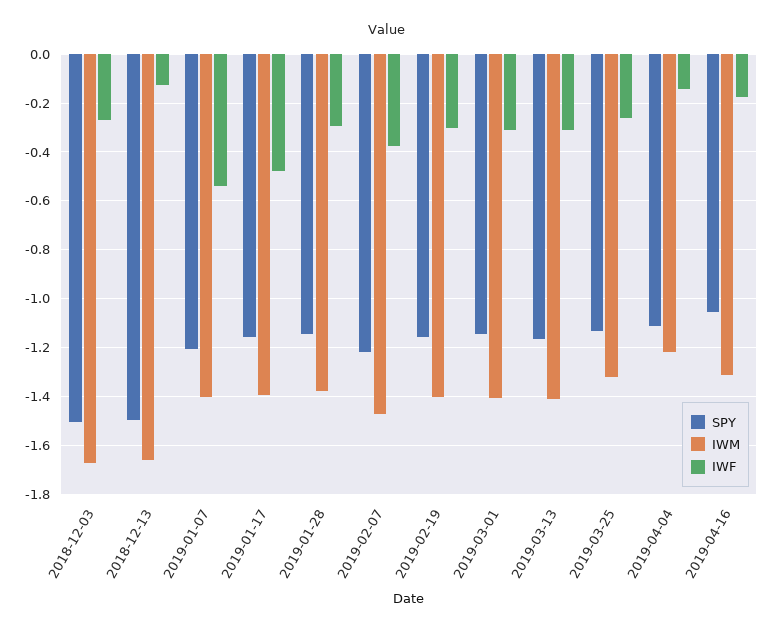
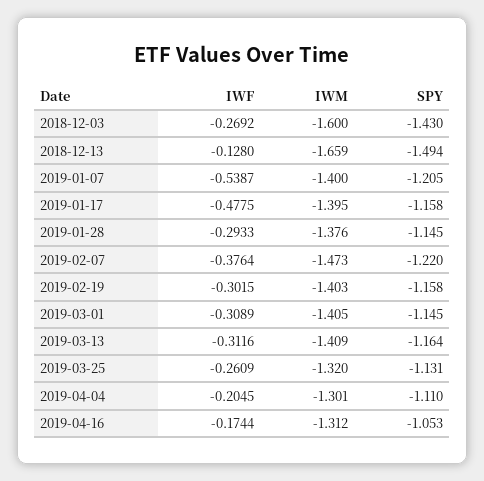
  {
    "SPY": {
-     "2018-12-03": -1.5,
+     "2018-12-03": -1.43,
      "2018-12-13": -1.494,
      "2019-01-07": -1.205,
      "2019-01-17": -1.158,
      "2019-01-28": -1.145,
      "2019-02-07": -1.22,
      "2019-02-19": -1.158,
      "2019-03-01": -1.145,
      "2019-03-13": -1.164,
      "2019-03-25": -1.131,
      "2019-04-04": -1.11,
      "2019-04-16": -1.053
    },
    "IWM": {
-     "2018-12-03": -1.675,
+     "2018-12-03": -1.6,
      "2018-12-13": -1.659,
      "2019-01-07": -1.4,
      "2019-01-17": -1.395,
      "2019-01-28": -1.376,
      "2019-02-07": -1.473,
      "2019-02-19": -1.403,
      "2019-03-01": -1.405,
      "2019-03-13": -1.409,
      "2019-03-25": -1.32,
-     "2019-04-04": -1.225,
+     "2019-04-04": -1.301,
      "2019-04-16": -1.312
    },
    "IWF": {
      "2018-12-03": -0.2692,
      "2018-12-13": -0.128,
      "2019-01-07": -0.5387,
      "2019-01-17": -0.4775,
      "2019-01-28": -0.2933,
      "2019-02-07": -0.3764,
      "2019-02-19": -0.3015,
      "2019-03-01": -0.3089,
      "2019-03-13": -0.3116,
      "2019-03-25": -0.2609,
-     "2019-04-04": -0.15,
+     "2019-04-04": -0.2045,
      "2019-04-16": -0.1744
    }
  }

